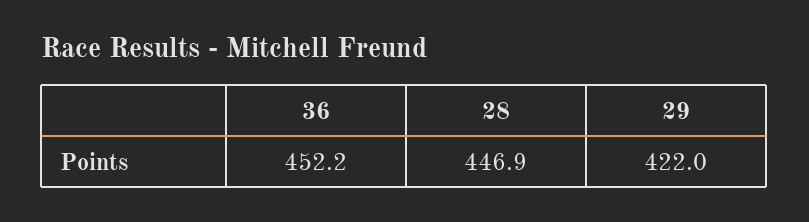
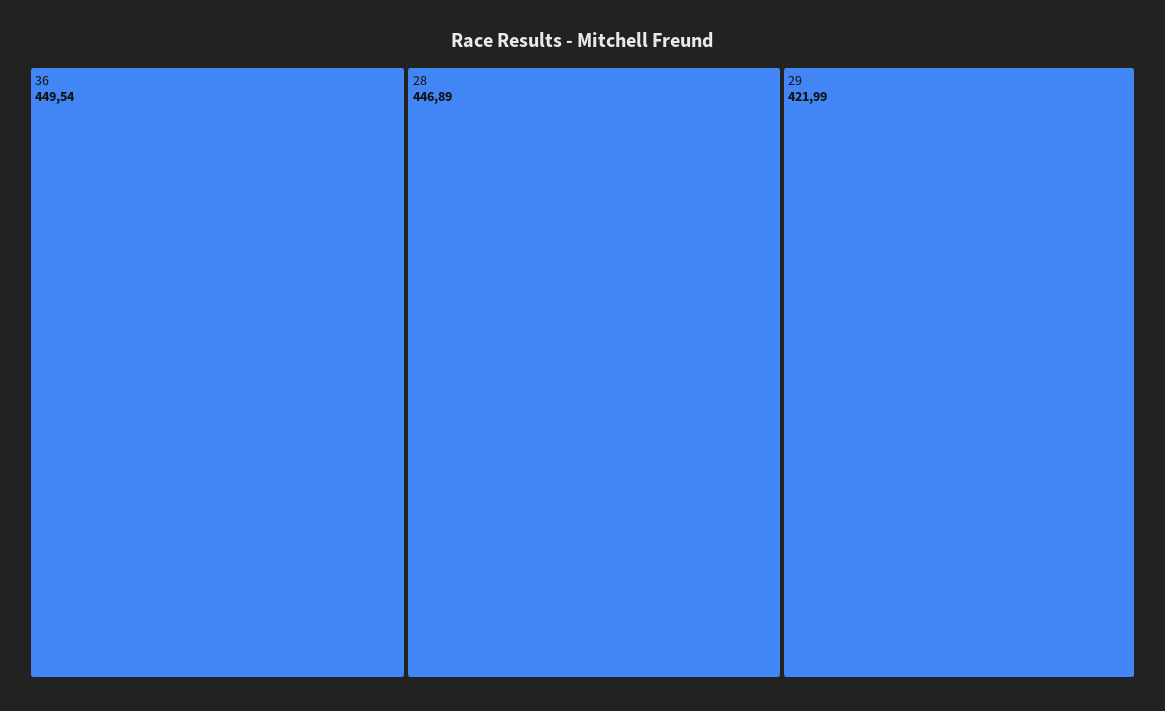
  {
-   "36": 452.2,
+   "36": 449.54,
    "28": 446.89,
    "29": 421.99
  }

